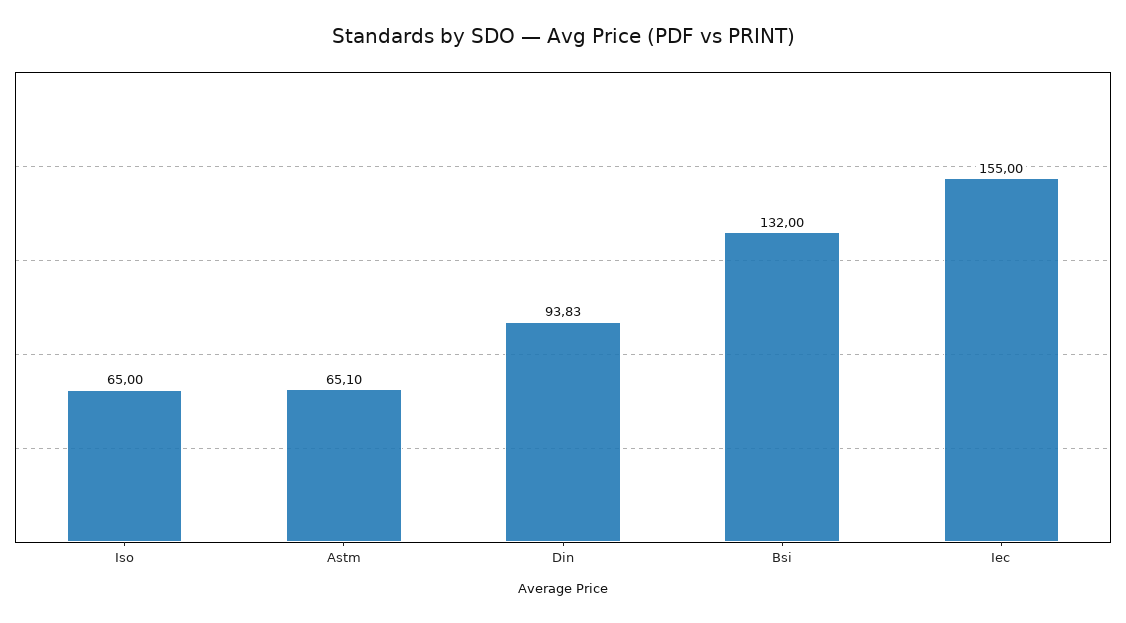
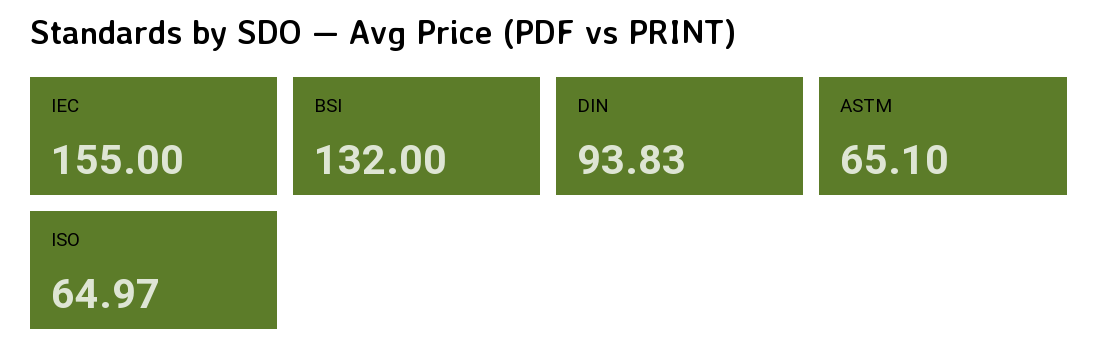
  {
-   "Iso": 65,
+   "Iso": 64.97,
    "Astm": 65.1,
    "Din": 93.83,
    "Bsi": 132,
    "Iec": 155
  }

